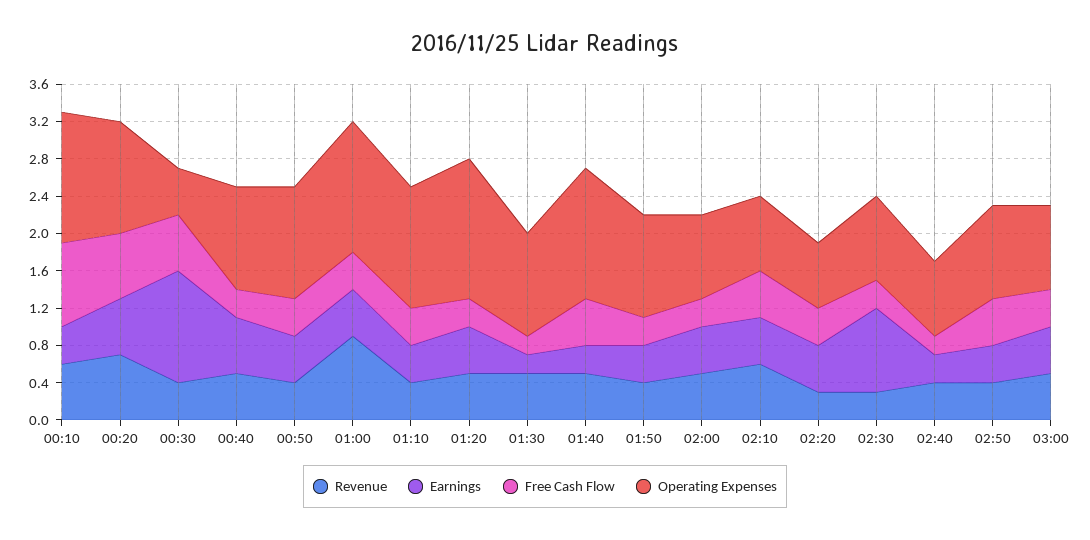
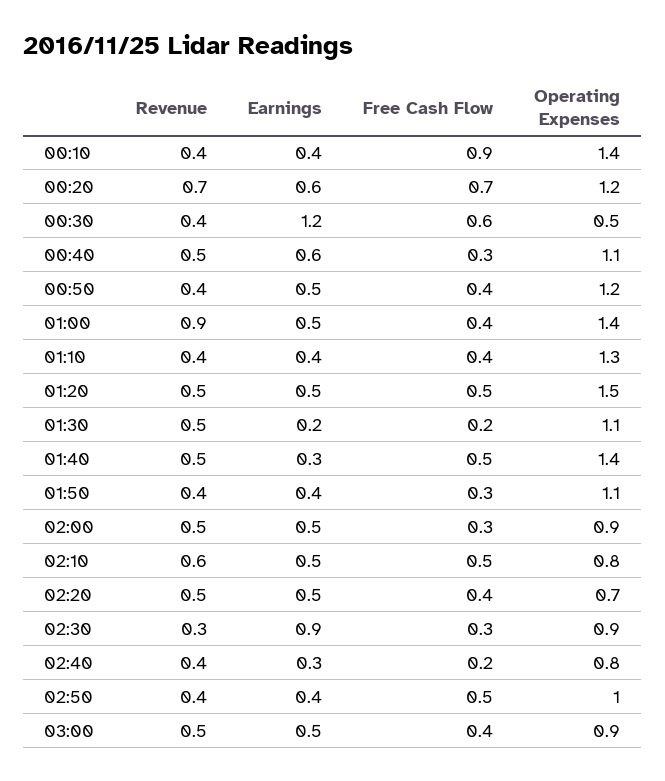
  {
    "Revenue": {
-     "00:10": 0.6,
+     "00:10": 0.4,
      "00:20": 0.7,
      "00:30": 0.4,
      "00:40": 0.5,
      "00:50": 0.4,
      "01:00": 0.9,
      "01:10": 0.4,
      "01:20": 0.5,
      "01:30": 0.5,
      "01:40": 0.5,
      "01:50": 0.4,
      "02:00": 0.5,
      "02:10": 0.6,
-     "02:20": 0.3,
+     "02:20": 0.5,
      "02:30": 0.3,
      "02:40": 0.4,
      "02:50": 0.4,
      "03:00": 0.5
    },
    "Earnings": {
      "00:10": 0.4,
      "00:20": 0.6,
      "00:30": 1.2,
      "00:40": 0.6,
      "00:50": 0.5,
      "01:00": 0.5,
      "01:10": 0.4,
      "01:20": 0.5,
      "01:30": 0.2,
      "01:40": 0.3,
      "01:50": 0.4,
      "02:00": 0.5,
      "02:10": 0.5,
      "02:20": 0.5,
      "02:30": 0.9,
      "02:40": 0.3,
      "02:50": 0.4,
      "03:00": 0.5
    },
    "Free Cash Flow": {
      "00:10": 0.9,
      "00:20": 0.7,
      "00:30": 0.6,
      "00:40": 0.3,
      "00:50": 0.4,
      "01:00": 0.4,
      "01:10": 0.4,
-     "01:20": 0.3,
+     "01:20": 0.5,
      "01:30": 0.2,
      "01:40": 0.5,
      "01:50": 0.3,
      "02:00": 0.3,
      "02:10": 0.5,
      "02:20": 0.4,
      "02:30": 0.3,
      "02:40": 0.2,
      "02:50": 0.5,
      "03:00": 0.4
    },
    "Operating Expenses": {
      "00:10": 1.4,
      "00:20": 1.2,
      "00:30": 0.5,
      "00:40": 1.1,
      "00:50": 1.2,
      "01:00": 1.4,
      "01:10": 1.3,
      "01:20": 1.5,
      "01:30": 1.1,
      "01:40": 1.4,
      "01:50": 1.1,
      "02:00": 0.9,
      "02:10": 0.8,
      "02:20": 0.7,
      "02:30": 0.9,
      "02:40": 0.8,
      "02:50": 1,
      "03:00": 0.9
    }
  }

